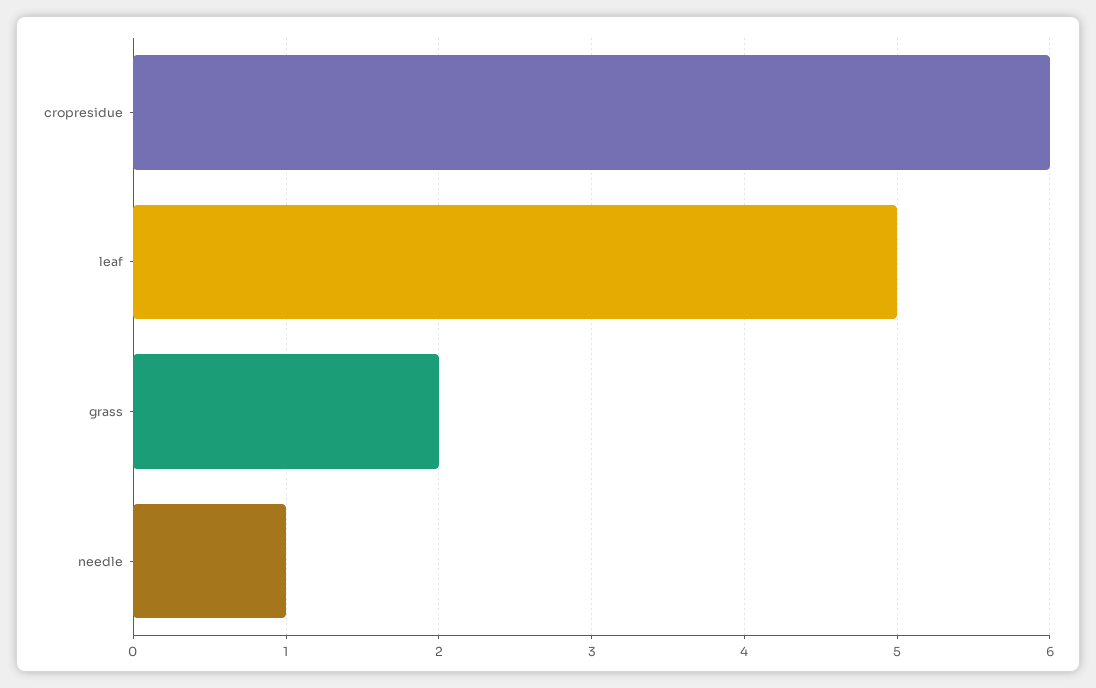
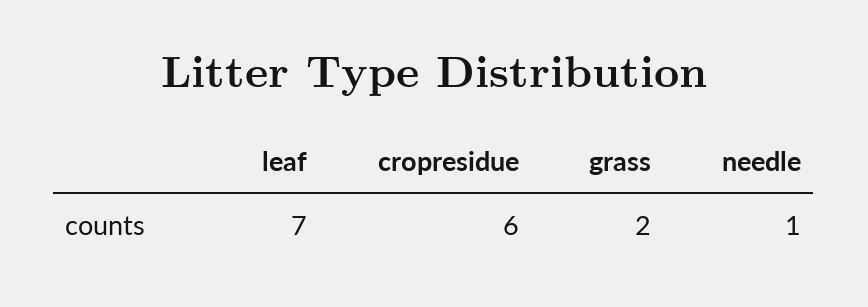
  {
    "cropresidue": 6,
-   "leaf": 5,
+   "leaf": 7,
    "grass": 2,
    "needle": 1
  }

